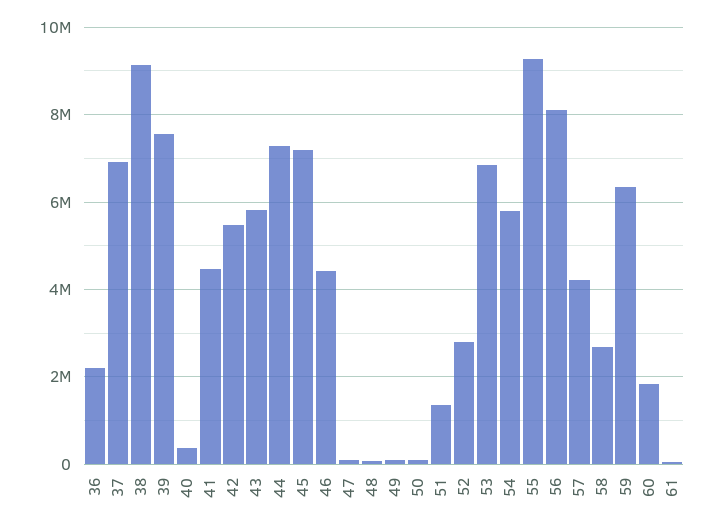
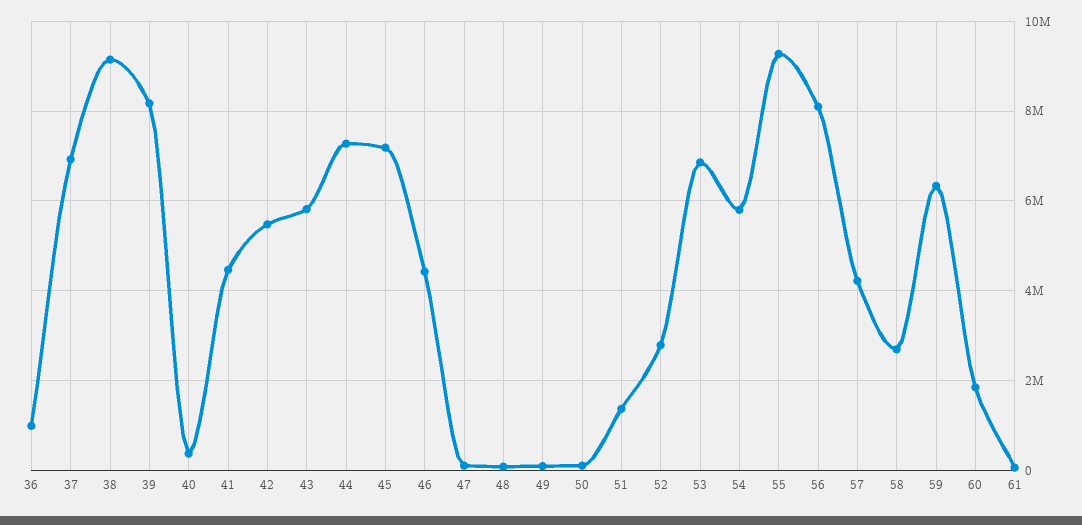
  {
-   "36": 2200000,
+   "36": 1000000,
    "37": 7000000,
    "38": 9200000,
-   "39": 7600000,
+   "39": 8200000,
    "40": 400000,
    "41": 4400000,
    "42": 5400000,
    "43": 5800000,
    "44": 7200000,
    "45": 7200000,
    "46": 4400000,
    "47": 200000,
    "48": 0,
    "49": 0,
    "50": 200000,
    "51": 1400000,
    "52": 2800000,
    "53": 6800000,
    "54": 5800000,
    "55": 9200000,
    "56": 8200000,
    "57": 4200000,
    "58": 2600000,
    "59": 6400000,
    "60": 1800000,
    "61": 0
  }

